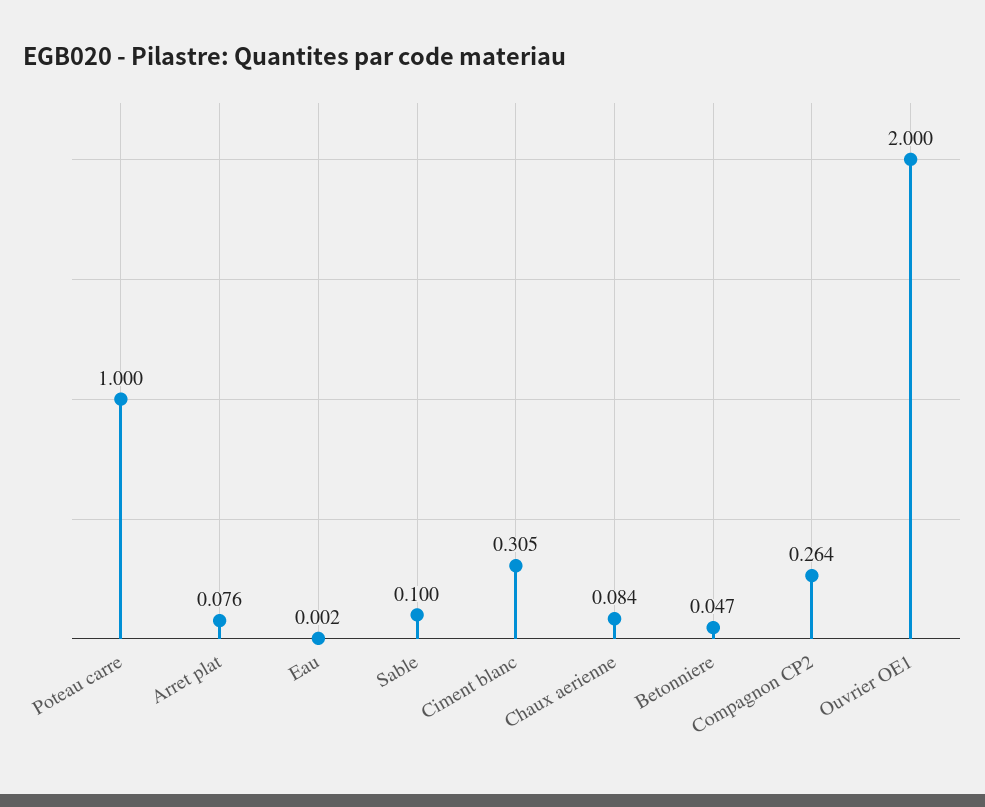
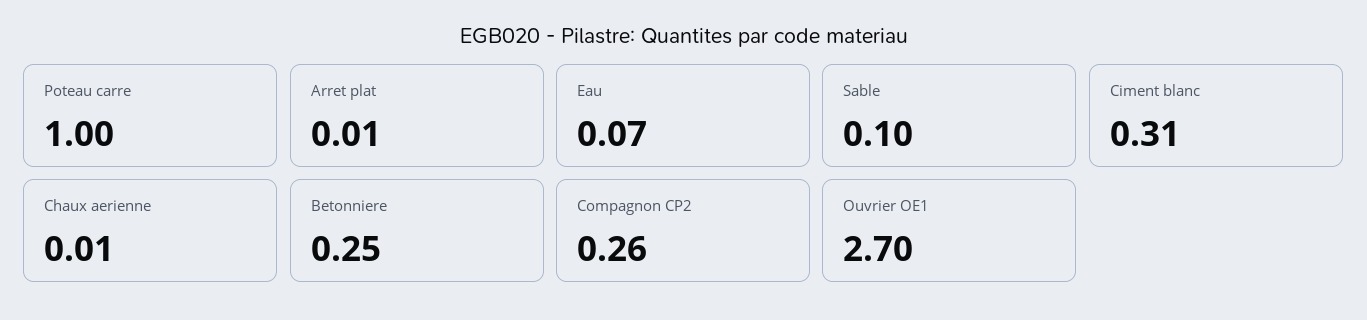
  {
    "Poteau carre": 1,
-   "Arret plat": 0.076,
+   "Arret plat": 0.01,
-   "Eau": 0.002,
+   "Eau": 0.07,
    "Sable": 0.1,
    "Ciment blanc": 0.305,
-   "Chaux aerienne": 0.084,
+   "Chaux aerienne": 0.01,
-   "Betonniere": 0.047,
+   "Betonniere": 0.25,
    "Compagnon CP2": 0.264,
-   "Ouvrier OE1": 2
+   "Ouvrier OE1": 2.7
  }

